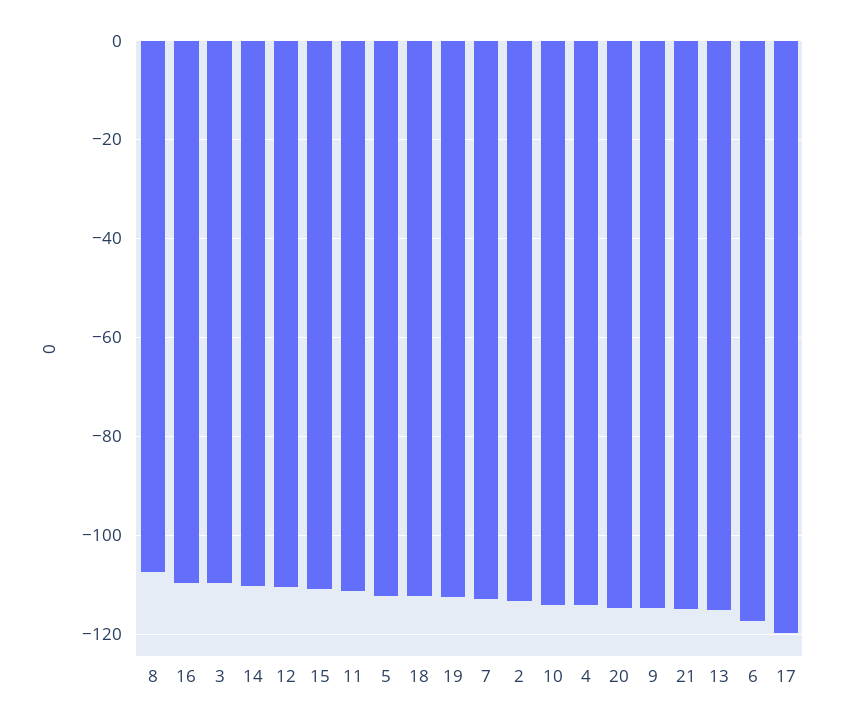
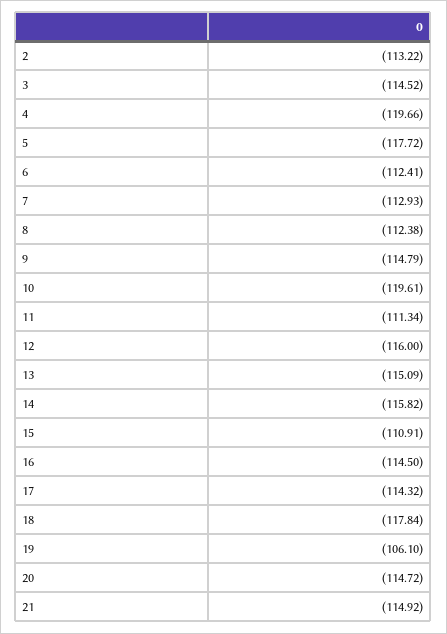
  {
-   "8": -108,
+   "8": -112.38,
-   "16": -110,
+   "16": -114.5,
-   "3": -110,
+   "3": -114.52,
-   "14": -110,
+   "14": -115.82,
-   "12": -110,
+   "12": -116,
    "15": -110.91,
    "11": -111.34,
-   "5": -112,
+   "5": -117.72,
-   "18": -112,
+   "18": -117.84,
-   "19": -112,
+   "19": -106.1,
    "7": -112.93,
    "2": -113.22,
-   "10": -114,
+   "10": -119.61,
-   "4": -114,
+   "4": -119.66,
    "20": -114.72,
    "9": -114.79,
    "21": -114.92,
    "13": -115.09,
-   "6": -118,
+   "6": -112.41,
-   "17": -120
+   "17": -114.32
  }

